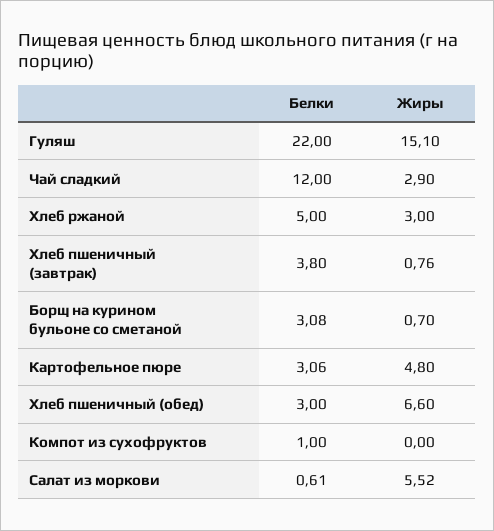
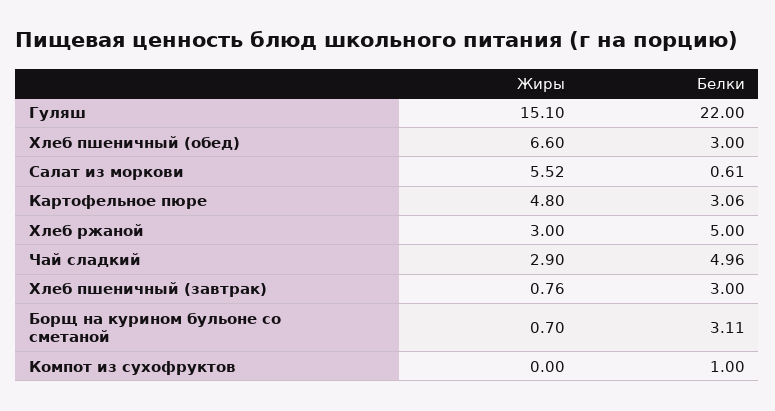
  {
    "Белки": {
      "Гуляш": 22,
-     "Чай сладкий": 12,
+     "Чай сладкий": 4.96,
      "Хлеб ржаной": 5,
-     "Хлеб пшеничный (завтрак)": 3.8,
+     "Хлеб пшеничный (завтрак)": 3,
-     "Борщ на курином бульоне со сметаной": 3.08,
+     "Борщ на курином бульоне со сметаной": 3.11,
      "Картофельное пюре": 3.06,
      "Хлеб пшеничный (обед)": 3,
      "Компот из сухофруктов": 1,
      "Салат из моркови": 0.61
    },
    "Жиры": {
      "Гуляш": 15.1,
      "Чай сладкий": 2.9,
      "Хлеб ржаной": 3,
      "Хлеб пшеничный (завтрак)": 0.76,
      "Борщ на курином бульоне со сметаной": 0.7,
      "Картофельное пюре": 4.8,
      "Хлеб пшеничный (обед)": 6.6,
      "Компот из сухофруктов": 0,
      "Салат из моркови": 5.52
    }
  }

